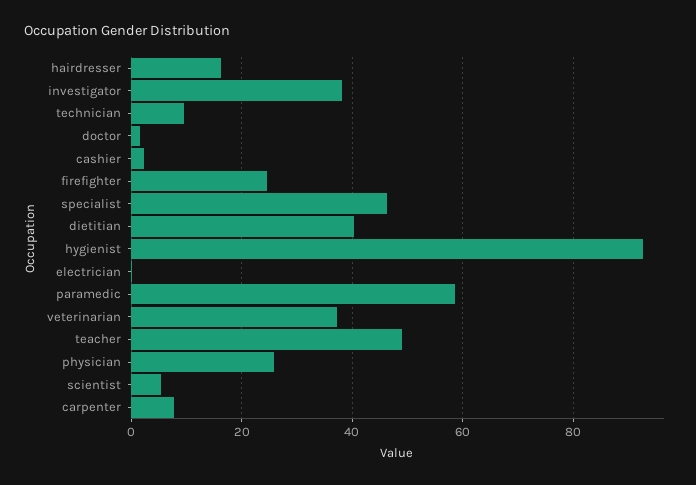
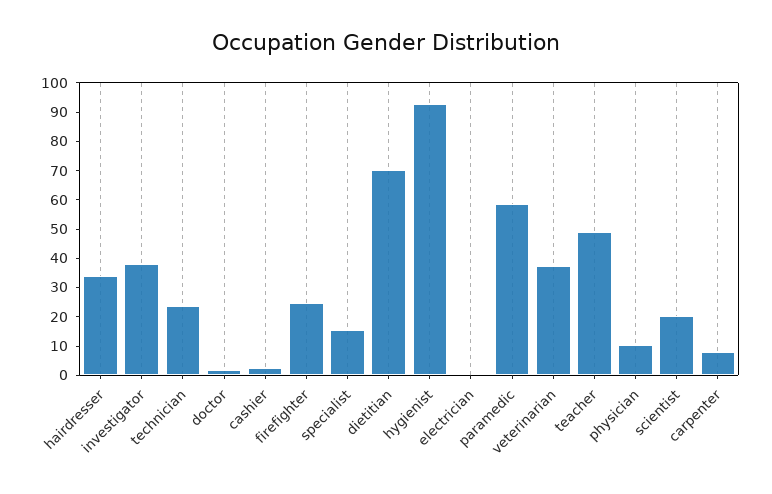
  {
-   "hairdresser": 16,
+   "hairdresser": 35,
    "investigator": 38,
-   "technician": 10,
+   "technician": 25,
    "doctor": 2,
    "cashier": 2,
    "firefighter": 24,
-   "specialist": 46,
+   "specialist": 15,
-   "dietitian": 40,
+   "dietitian": 70,
    "hygienist": 92,
    "electrician": 0,
    "paramedic": 58,
    "veterinarian": 38,
    "teacher": 50,
-   "physician": 26,
+   "physician": 10,
-   "scientist": 6,
+   "scientist": 20,
    "carpenter": 8
  }

